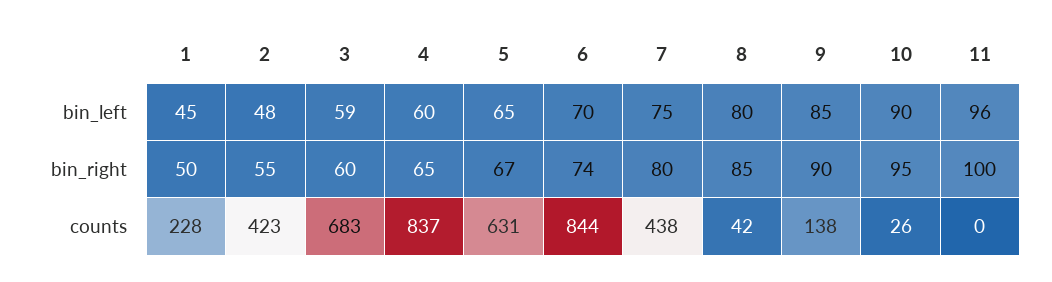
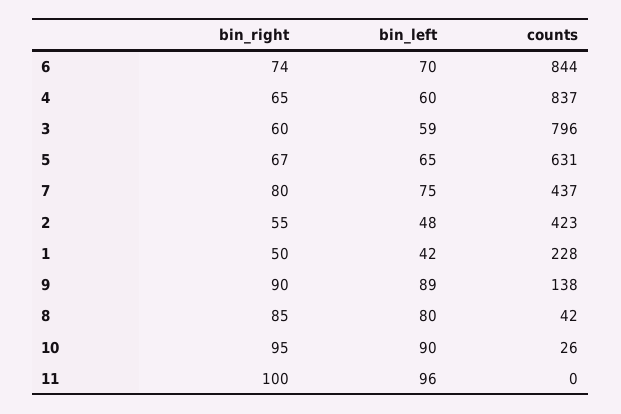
  {
    "1": {
-     "bin_left": 45,
+     "bin_left": 42,
      "bin_right": 50,
      "counts": 228
    },
    "2": {
      "bin_left": 48,
      "bin_right": 55,
      "counts": 423
    },
    "3": {
      "bin_left": 59,
      "bin_right": 60,
-     "counts": 683
+     "counts": 796
    },
    "4": {
      "bin_left": 60,
      "bin_right": 65,
      "counts": 837
    },
    "5": {
      "bin_left": 65,
      "bin_right": 67,
      "counts": 631
    },
    "6": {
      "bin_left": 70,
      "bin_right": 74,
      "counts": 844
    },
    "7": {
      "bin_left": 75,
      "bin_right": 80,
-     "counts": 438
+     "counts": 437
    },
    "8": {
      "bin_left": 80,
      "bin_right": 85,
      "counts": 42
    },
    "9": {
-     "bin_left": 85,
+     "bin_left": 89,
      "bin_right": 90,
      "counts": 138
    },
    "10": {
      "bin_left": 90,
      "bin_right": 95,
      "counts": 26
    },
    "11": {
      "bin_left": 96,
      "bin_right": 100,
      "counts": 0
    }
  }

